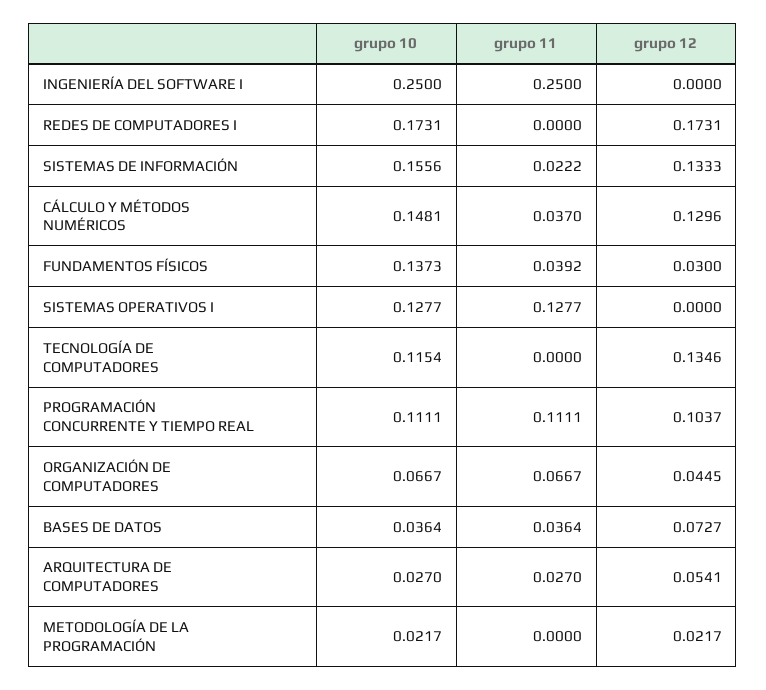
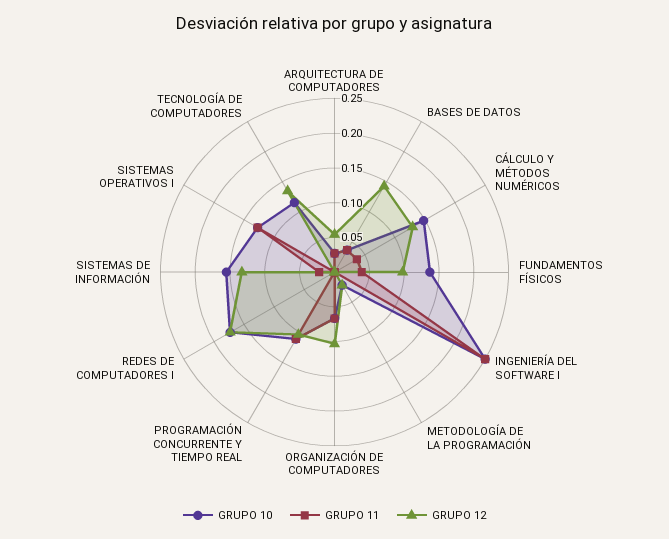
  {
    "grupo 10": {
      "INGENIERÍA DEL SOFTWARE I": 0.25,
      "REDES DE COMPUTADORES I": 0.1731,
      "SISTEMAS DE INFORMACIÓN": 0.1556,
      "CÁLCULO Y MÉTODOS NUMÉRICOS": 0.1481,
      "FUNDAMENTOS FÍSICOS": 0.1373,
      "SISTEMAS OPERATIVOS I": 0.1277,
      "TECNOLOGÍA DE COMPUTADORES": 0.1154,
      "PROGRAMACIÓN CONCURRENTE Y TIEMPO REAL": 0.1111,
      "ORGANIZACIÓN DE COMPUTADORES": 0.0667,
      "BASES DE DATOS": 0.0364,
      "ARQUITECTURA DE COMPUTADORES": 0.027,
      "METODOLOGÍA DE LA PROGRAMACIÓN": 0.0217
    },
    "grupo 11": {
      "INGENIERÍA DEL SOFTWARE I": 0.25,
      "REDES DE COMPUTADORES I": 0,
      "SISTEMAS DE INFORMACIÓN": 0.0222,
      "CÁLCULO Y MÉTODOS NUMÉRICOS": 0.037,
      "FUNDAMENTOS FÍSICOS": 0.0392,
      "SISTEMAS OPERATIVOS I": 0.1277,
      "TECNOLOGÍA DE COMPUTADORES": 0,
      "PROGRAMACIÓN CONCURRENTE Y TIEMPO REAL": 0.1111,
      "ORGANIZACIÓN DE COMPUTADORES": 0.0667,
      "BASES DE DATOS": 0.0364,
      "ARQUITECTURA DE COMPUTADORES": 0.027,
      "METODOLOGÍA DE LA PROGRAMACIÓN": 0
    },
    "grupo 12": {
      "INGENIERÍA DEL SOFTWARE I": 0,
      "REDES DE COMPUTADORES I": 0.1731,
      "SISTEMAS DE INFORMACIÓN": 0.1333,
      "CÁLCULO Y MÉTODOS NUMÉRICOS": 0.1296,
-     "FUNDAMENTOS FÍSICOS": 0.03,
+     "FUNDAMENTOS FÍSICOS": 0.1,
      "SISTEMAS OPERATIVOS I": 0,
      "TECNOLOGÍA DE COMPUTADORES": 0.1346,
      "PROGRAMACIÓN CONCURRENTE Y TIEMPO REAL": 0.1037,
-     "ORGANIZACIÓN DE COMPUTADORES": 0.0445,
+     "ORGANIZACIÓN DE COMPUTADORES": 0.1,
-     "BASES DE DATOS": 0.0727,
+     "BASES DE DATOS": 0.15,
      "ARQUITECTURA DE COMPUTADORES": 0.0541,
      "METODOLOGÍA DE LA PROGRAMACIÓN": 0.0217
    }
  }

